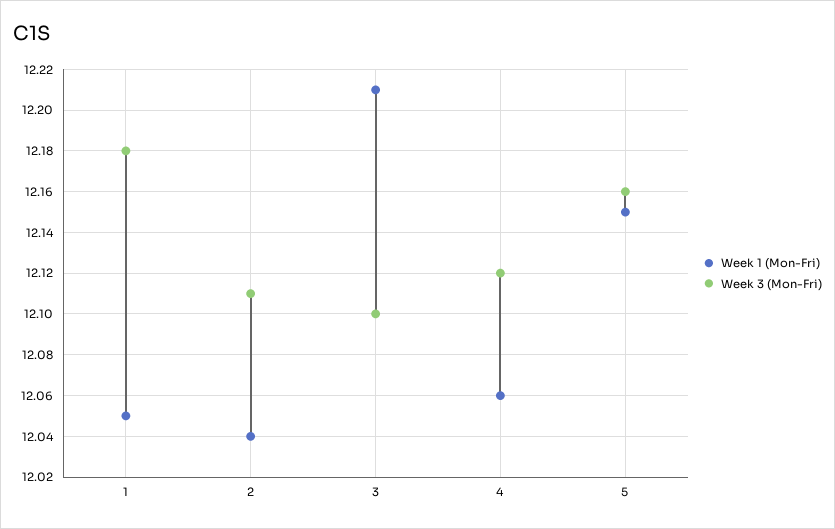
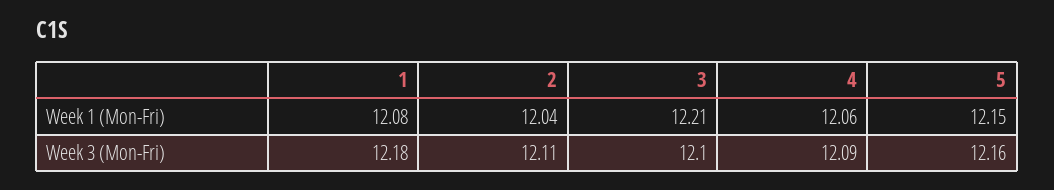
  {
    "Week 1 (Mon-Fri)": {
-     "1": 12.05,
+     "1": 12.08,
      "2": 12.04,
      "3": 12.21,
      "4": 12.06,
      "5": 12.15
    },
    "Week 3 (Mon-Fri)": {
      "1": 12.18,
      "2": 12.11,
      "3": 12.1,
-     "4": 12.12,
+     "4": 12.09,
      "5": 12.16
    }
  }

